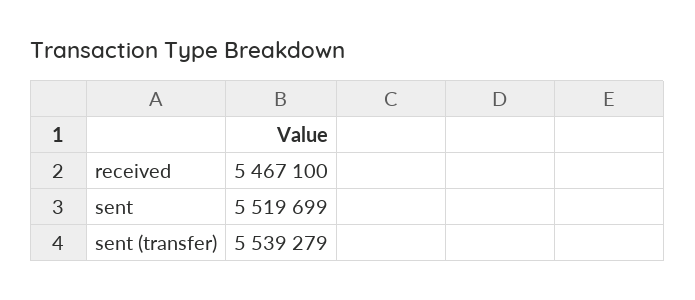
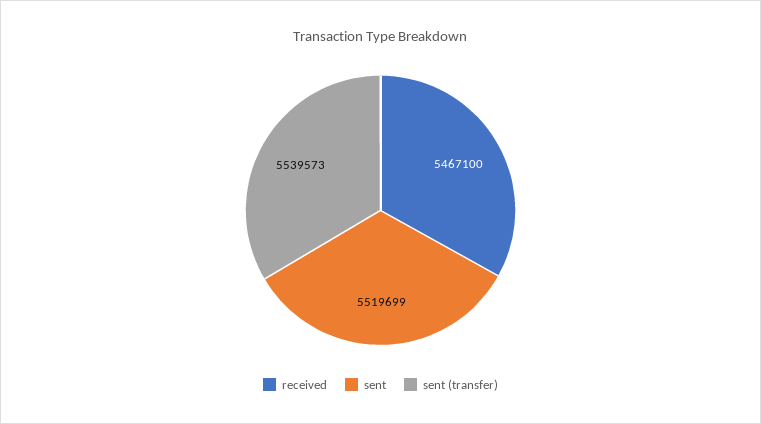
  {
    "received": 5467100,
    "sent": 5519699,
-   "sent (transfer)": 5539279
+   "sent (transfer)": 5539573
  }

